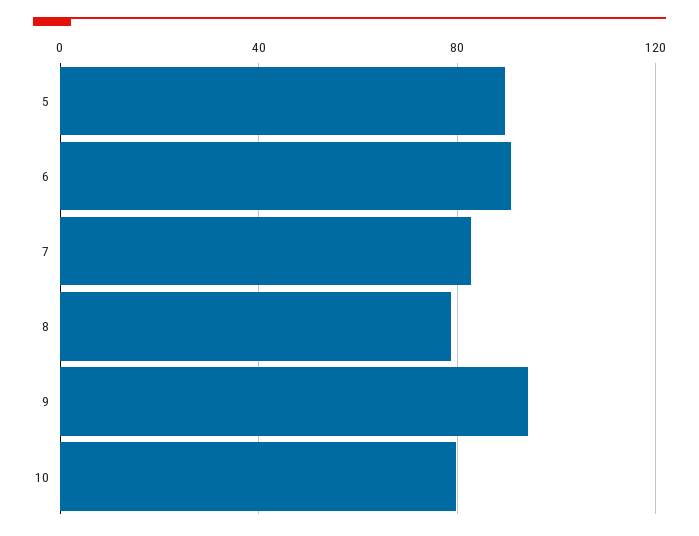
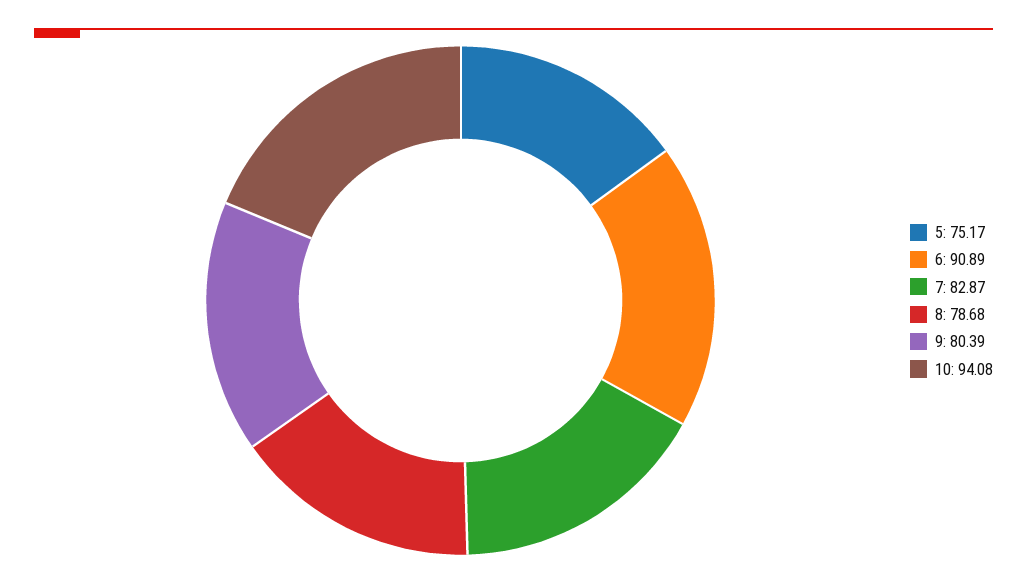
  {
-   "5": 90,
+   "5": 75.17,
    "6": 90.89,
    "7": 82.87,
    "8": 78.68,
-   "9": 95,
+   "9": 80.39,
-   "10": 80
+   "10": 94.08
  }

